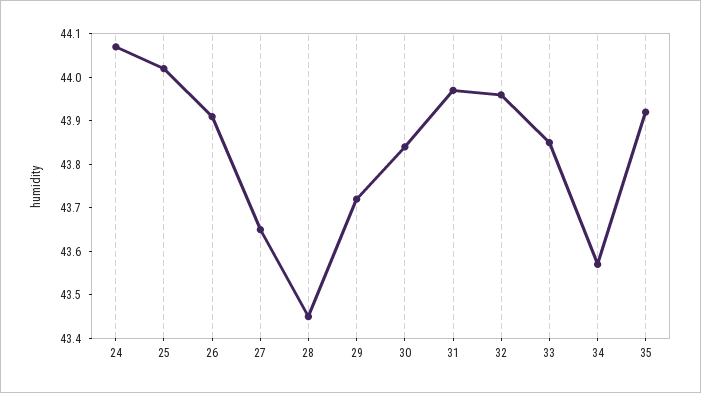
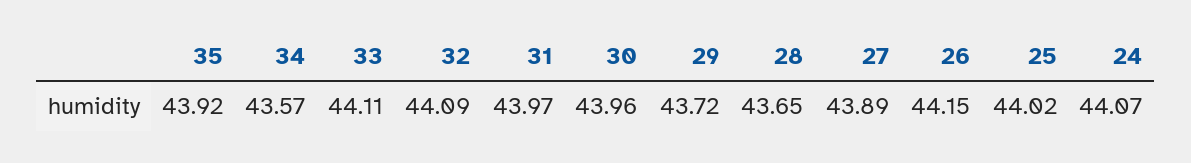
  {
    "24": 44.07,
    "25": 44.02,
-   "26": 43.9,
+   "26": 44.15,
-   "27": 43.65,
+   "27": 43.89,
-   "28": 43.45,
+   "28": 43.65,
    "29": 43.72,
-   "30": 43.85,
+   "30": 43.96,
    "31": 43.97,
-   "32": 43.95,
+   "32": 44.09,
-   "33": 43.85,
+   "33": 44.11,
    "34": 43.57,
    "35": 43.92
  }

